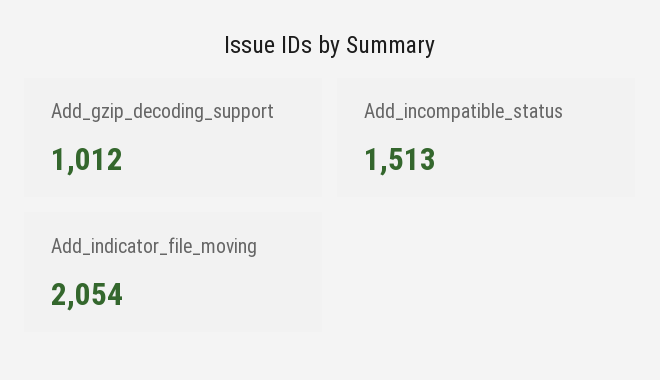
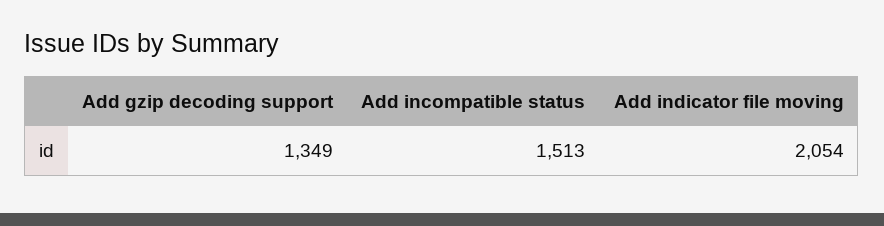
  {
-   "Add_gzip_decoding_support": 1012,
+   "Add_gzip_decoding_support": 1349,
    "Add_incompatible_status": 1513,
    "Add_indicator_file_moving": 2054
  }

